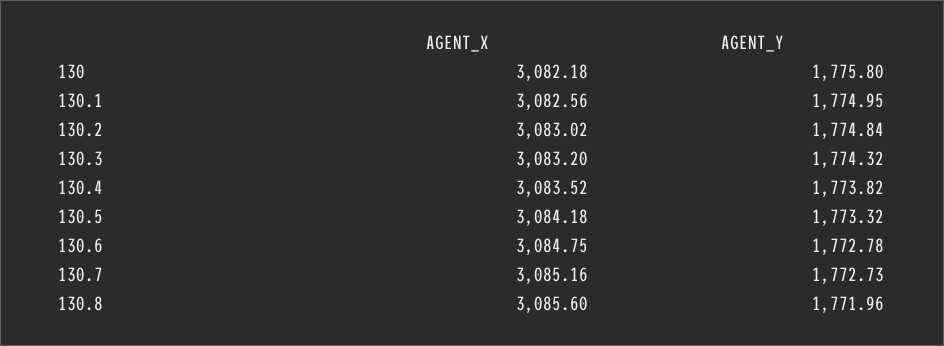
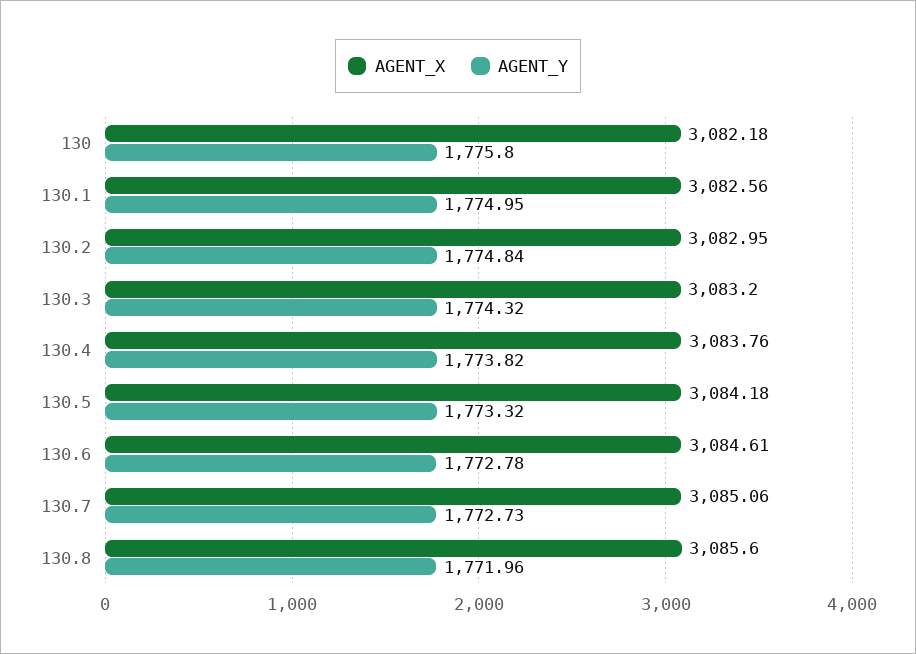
  {
    "AGENT_X": {
      "130": 3082.18,
      "130.1": 3082.56,
-     "130.2": 3083.02,
+     "130.2": 3082.95,
      "130.3": 3083.2,
-     "130.4": 3083.52,
+     "130.4": 3083.76,
      "130.5": 3084.18,
-     "130.6": 3084.75,
+     "130.6": 3084.61,
-     "130.7": 3085.16,
+     "130.7": 3085.06,
      "130.8": 3085.6
    },
    "AGENT_Y": {
      "130": 1775.8,
      "130.1": 1774.95,
      "130.2": 1774.84,
      "130.3": 1774.32,
      "130.4": 1773.82,
      "130.5": 1773.32,
      "130.6": 1772.78,
      "130.7": 1772.73,
      "130.8": 1771.96
    }
  }

